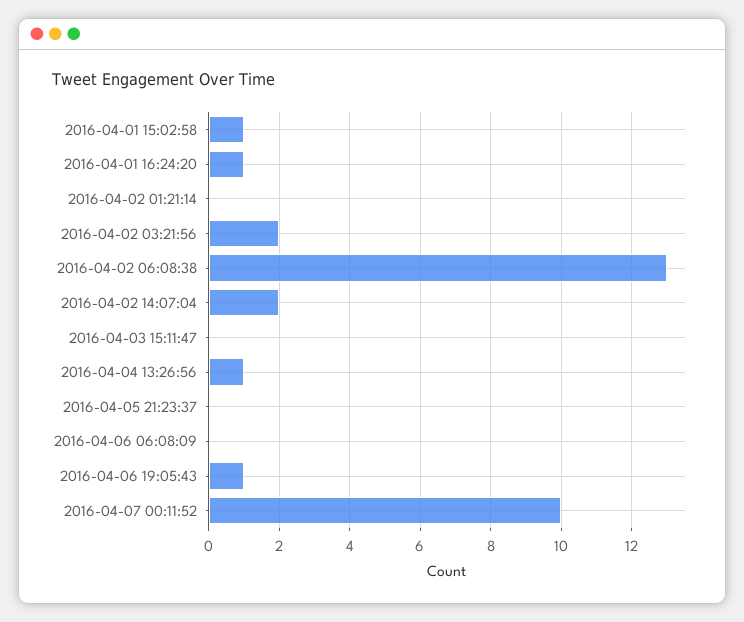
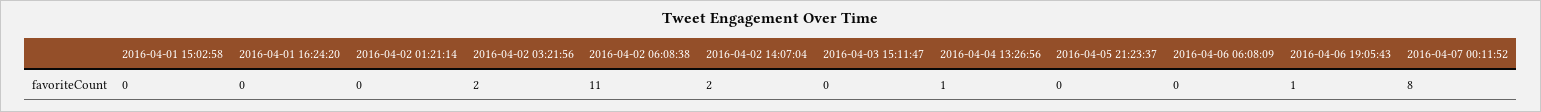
  {
-   "2016-04-01 15:02:58": 1,
+   "2016-04-01 15:02:58": 0,
-   "2016-04-01 16:24:20": 1,
+   "2016-04-01 16:24:20": 0,
    "2016-04-02 01:21:14": 0,
    "2016-04-02 03:21:56": 2,
-   "2016-04-02 06:08:38": 13,
+   "2016-04-02 06:08:38": 11,
    "2016-04-02 14:07:04": 2,
    "2016-04-03 15:11:47": 0,
    "2016-04-04 13:26:56": 1,
    "2016-04-05 21:23:37": 0,
    "2016-04-06 06:08:09": 0,
    "2016-04-06 19:05:43": 1,
-   "2016-04-07 00:11:52": 10
+   "2016-04-07 00:11:52": 8
  }

